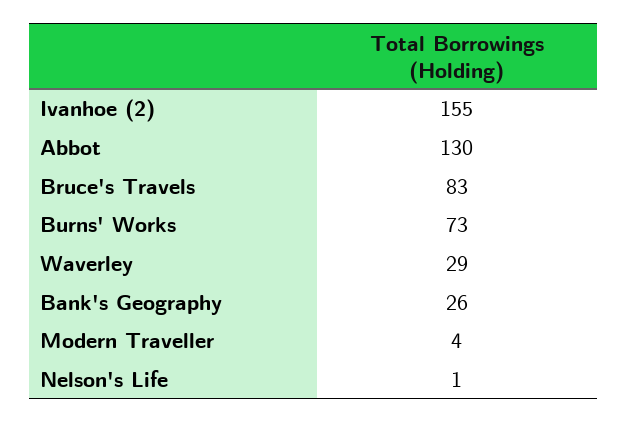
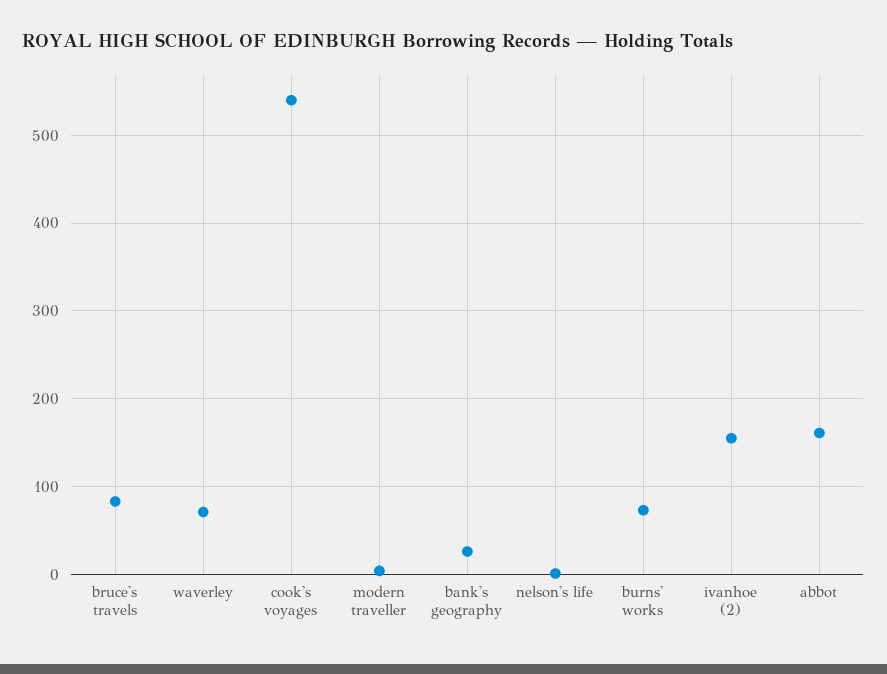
  {
    "Ivanhoe (2)": 155,
-   "Abbot": 130,
+   "Abbot": 160,
    "Bruce's Travels": 83,
    "Burns' Works": 73,
-   "Waverley": 29,
+   "Waverley": 70,
    "Bank's Geography": 26,
    "Modern Traveller": 4,
-   "Nelson's Life": 1
+   "Nelson's Life": 1,
+   "cook's voyages": 540
  }

